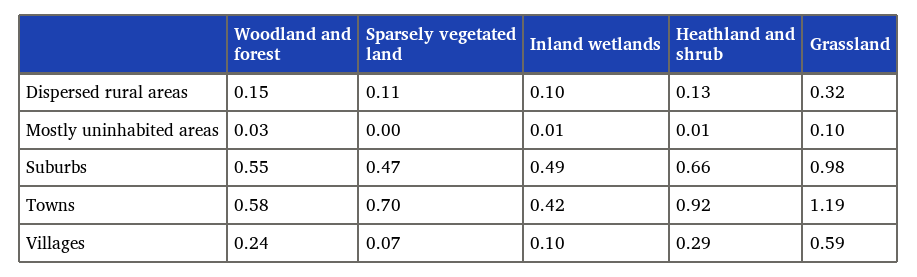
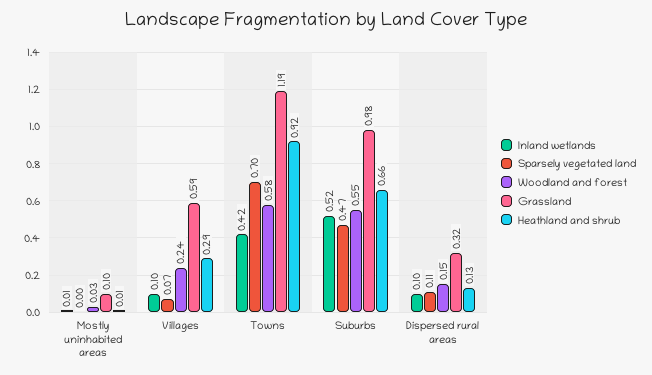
  {
    "Woodland and forest": {
      "Dispersed rural areas": 0.15,
      "Mostly uninhabited areas": 0.03,
      "Suburbs": 0.55,
      "Towns": 0.58,
      "Villages": 0.24
    },
    "Sparsely vegetated land": {
      "Dispersed rural areas": 0.11,
      "Mostly uninhabited areas": 0,
      "Suburbs": 0.47,
      "Towns": 0.7,
      "Villages": 0.07
    },
    "Inland wetlands": {
      "Dispersed rural areas": 0.1,
      "Mostly uninhabited areas": 0.01,
-     "Suburbs": 0.49,
+     "Suburbs": 0.52,
      "Towns": 0.42,
      "Villages": 0.1
    },
    "Heathland and shrub": {
      "Dispersed rural areas": 0.13,
      "Mostly uninhabited areas": 0.01,
      "Suburbs": 0.66,
      "Towns": 0.92,
      "Villages": 0.29
    },
    "Grassland": {
      "Dispersed rural areas": 0.32,
      "Mostly uninhabited areas": 0.1,
      "Suburbs": 0.98,
      "Towns": 1.19,
      "Villages": 0.59
    }
  }

